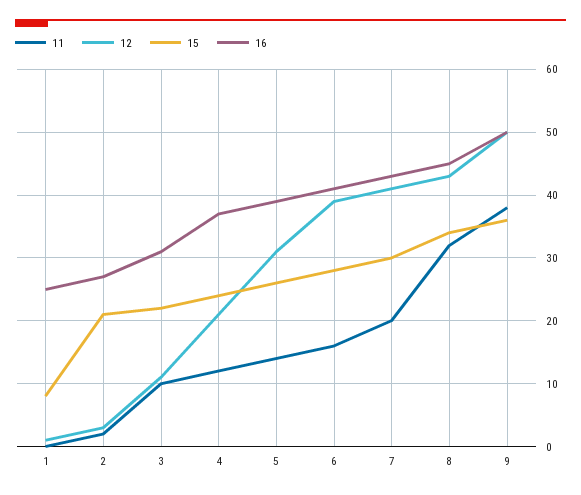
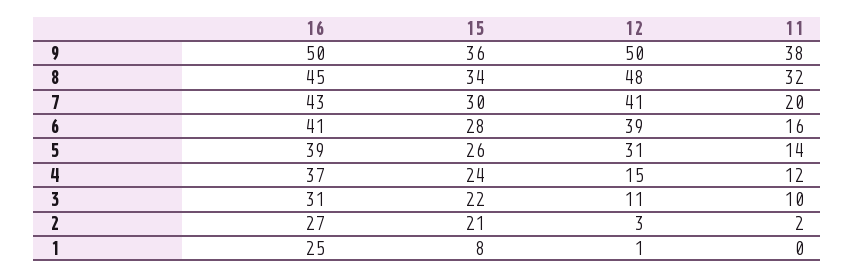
  {
    "11": {
      "1": 0,
      "2": 2,
      "3": 10,
      "4": 12,
      "5": 14,
      "6": 16,
      "7": 20,
      "8": 32,
      "9": 38
    },
    "12": {
      "1": 1,
      "2": 3,
      "3": 11,
-     "4": 21,
+     "4": 15,
      "5": 31,
      "6": 39,
      "7": 41,
-     "8": 43,
+     "8": 48,
      "9": 50
    },
    "15": {
      "1": 8,
      "2": 21,
      "3": 22,
      "4": 24,
      "5": 26,
      "6": 28,
      "7": 30,
      "8": 34,
      "9": 36
    },
    "16": {
      "1": 25,
      "2": 27,
      "3": 31,
      "4": 37,
      "5": 39,
      "6": 41,
      "7": 43,
      "8": 45,
      "9": 50
    }
  }

